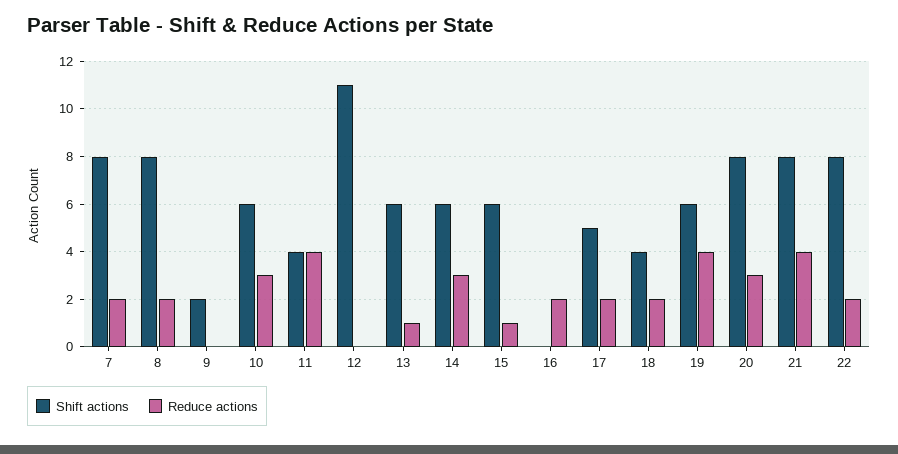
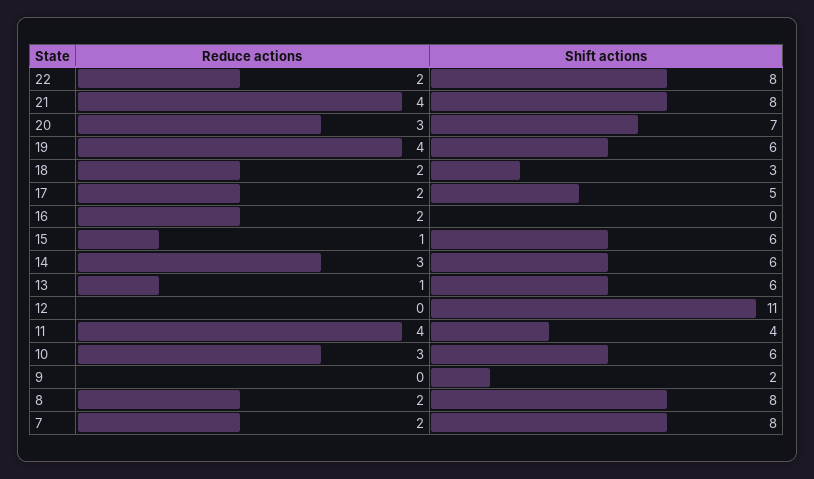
  {
    "Shift actions": {
      "7": 8,
      "8": 8,
      "9": 2,
      "10": 6,
      "11": 4,
      "12": 11,
      "13": 6,
      "14": 6,
      "15": 6,
      "16": 0,
      "17": 5,
-     "18": 4,
+     "18": 3,
      "19": 6,
-     "20": 8,
+     "20": 7,
      "21": 8,
      "22": 8
    },
    "Reduce actions": {
      "7": 2,
      "8": 2,
      "9": 0,
      "10": 3,
      "11": 4,
      "12": 0,
      "13": 1,
      "14": 3,
      "15": 1,
      "16": 2,
      "17": 2,
      "18": 2,
      "19": 4,
      "20": 3,
      "21": 4,
      "22": 2
    }
  }

